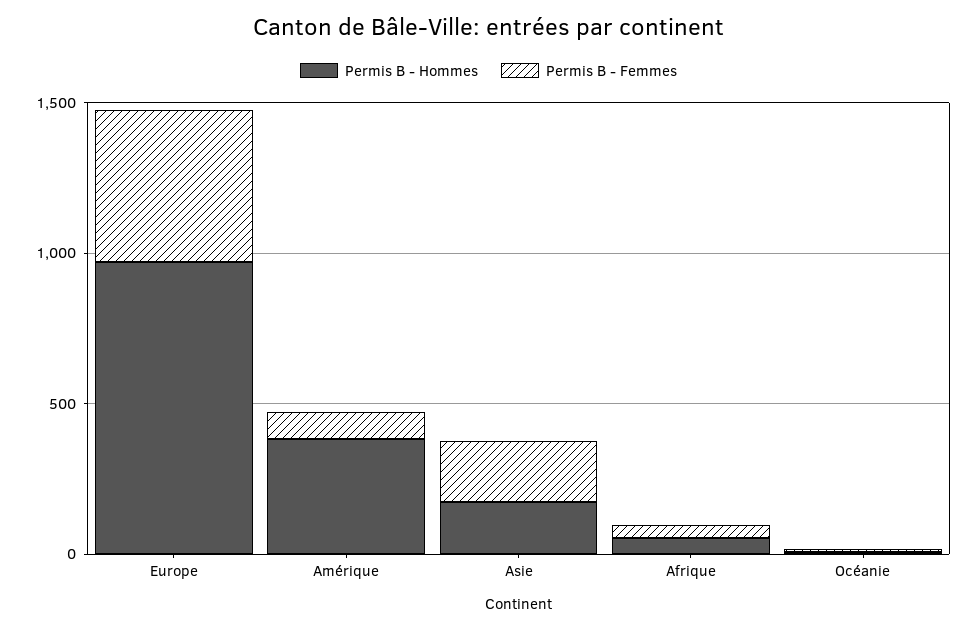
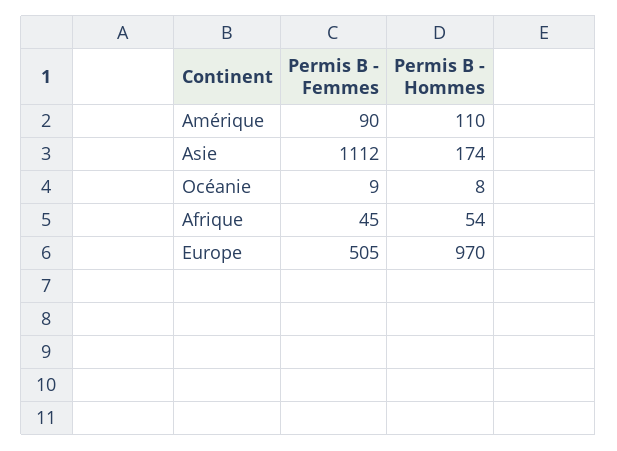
  {
    "Permis B - Hommes": {
      "Europe": 970,
-     "Amérique": 400,
+     "Amérique": 110,
      "Asie": 174,
      "Afrique": 54,
      "Océanie": 8
    },
    "Permis B - Femmes": {
      "Europe": 505,
      "Amérique": 90,
-     "Asie": 200,
+     "Asie": 1112,
      "Afrique": 45,
      "Océanie": 9
    }
  }

